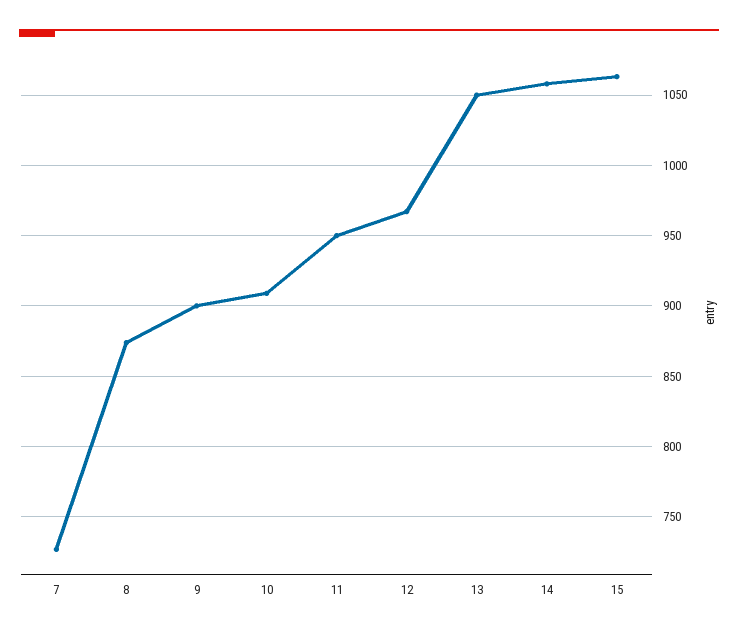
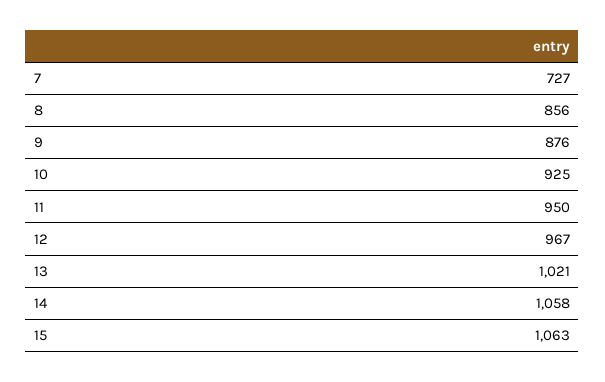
  {
    "7": 727,
-   "8": 875,
+   "8": 856,
-   "9": 900,
+   "9": 876,
-   "10": 910,
+   "10": 925,
    "11": 950,
    "12": 967,
-   "13": 1050,
+   "13": 1021,
    "14": 1058,
    "15": 1063
  }

